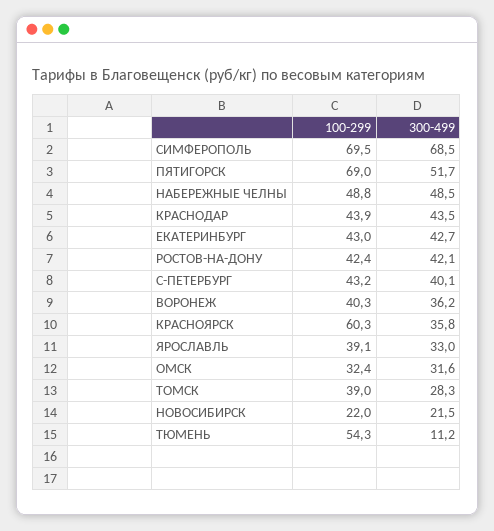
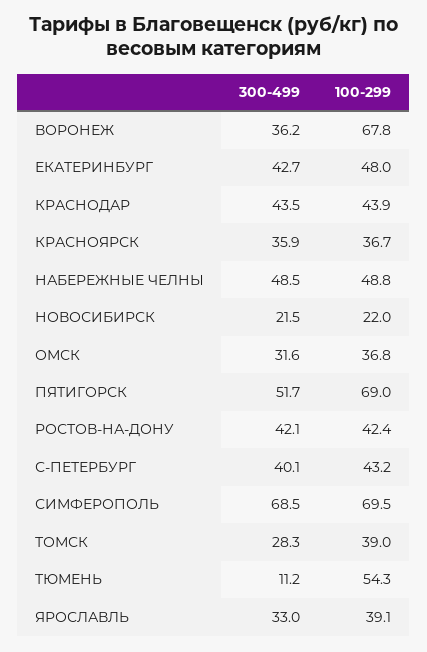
  {
    "100-299": {
      "СИМФЕРОПОЛЬ": 69.5,
      "ПЯТИГОРСК": 69,
      "НАБЕРЕЖНЫЕ ЧЕЛНЫ": 48.8,
      "КРАСНОДАР": 43.9,
-     "ЕКАТЕРИНБУРГ": 43,
+     "ЕКАТЕРИНБУРГ": 48,
      "РОСТОВ-НА-ДОНУ": 42.4,
      "С-ПЕТЕРБУРГ": 43.2,
-     "ВОРОНЕЖ": 40.3,
+     "ВОРОНЕЖ": 67.8,
-     "КРАСНОЯРСК": 60.3,
+     "КРАСНОЯРСК": 36.7,
      "ЯРОСЛАВЛЬ": 39.1,
-     "ОМСК": 32.4,
+     "ОМСК": 36.8,
      "ТОМСК": 39,
      "НОВОСИБИРСК": 22,
      "ТЮМЕНЬ": 54.3
    },
    "300-499": {
      "СИМФЕРОПОЛЬ": 68.5,
      "ПЯТИГОРСК": 51.7,
      "НАБЕРЕЖНЫЕ ЧЕЛНЫ": 48.5,
      "КРАСНОДАР": 43.5,
      "ЕКАТЕРИНБУРГ": 42.7,
      "РОСТОВ-НА-ДОНУ": 42.1,
      "С-ПЕТЕРБУРГ": 40.1,
      "ВОРОНЕЖ": 36.2,
-     "КРАСНОЯРСК": 35.8,
+     "КРАСНОЯРСК": 35.9,
      "ЯРОСЛАВЛЬ": 33,
      "ОМСК": 31.6,
      "ТОМСК": 28.3,
      "НОВОСИБИРСК": 21.5,
      "ТЮМЕНЬ": 11.2
    }
  }

